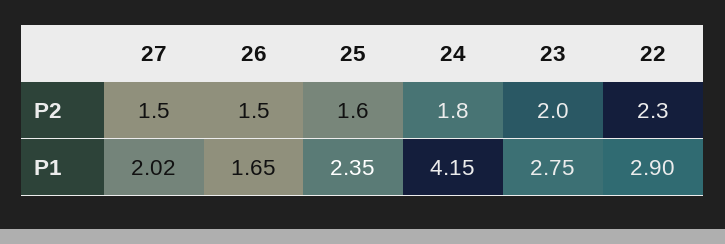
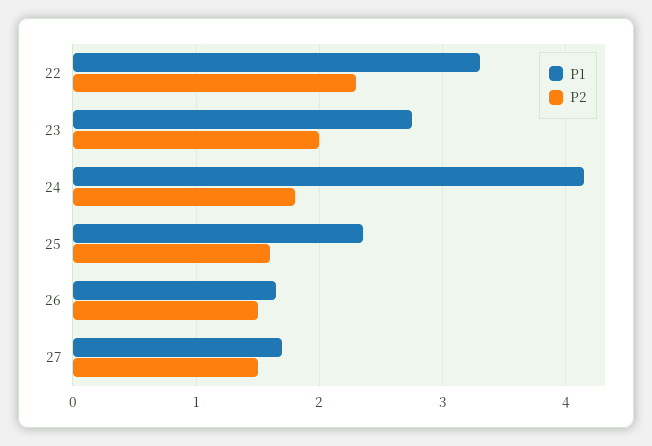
  {
    "P2": {
      "27": 1.5,
      "26": 1.5,
      "25": 1.6,
      "24": 1.8,
      "23": 2,
      "22": 2.3
    },
    "P1": {
-     "27": 2.02,
+     "27": 1.7,
      "26": 1.65,
      "25": 2.35,
      "24": 4.15,
      "23": 2.75,
-     "22": 2.9
+     "22": 3.3
    }
  }

